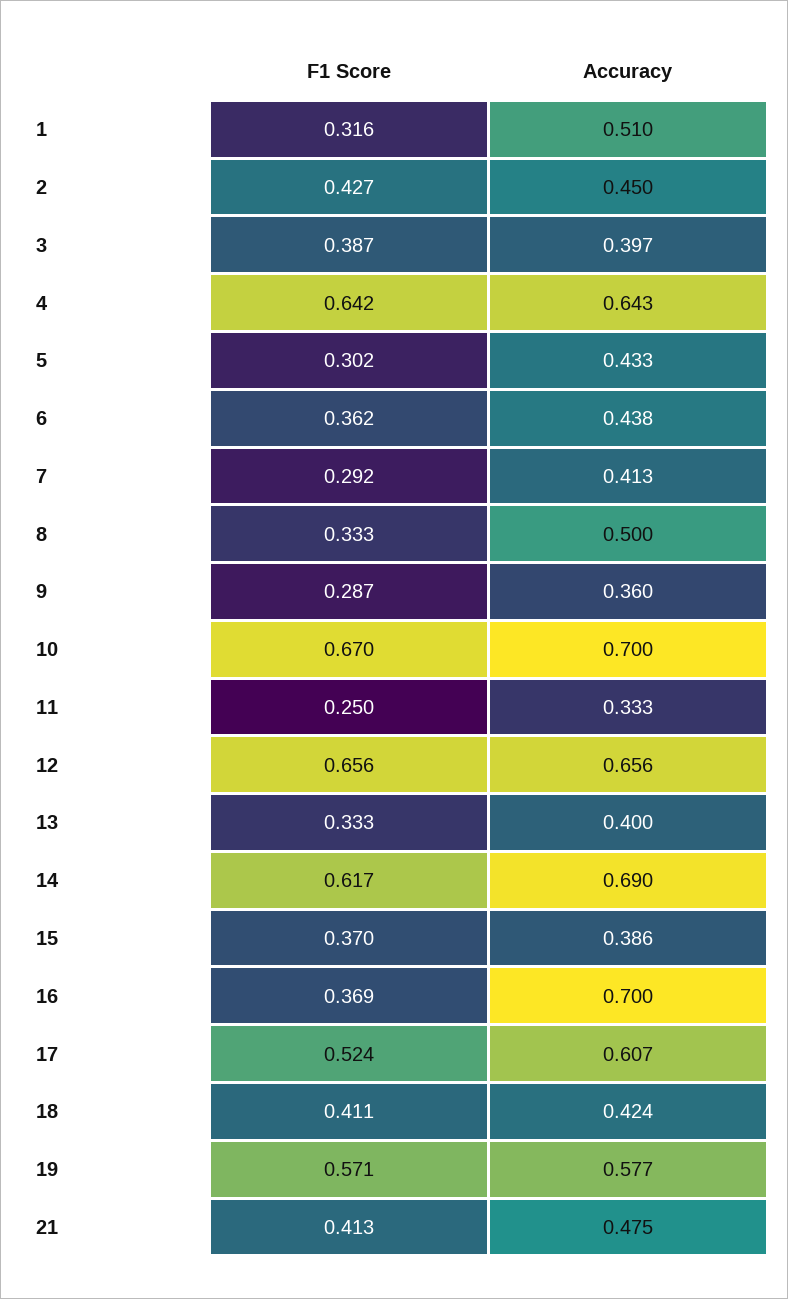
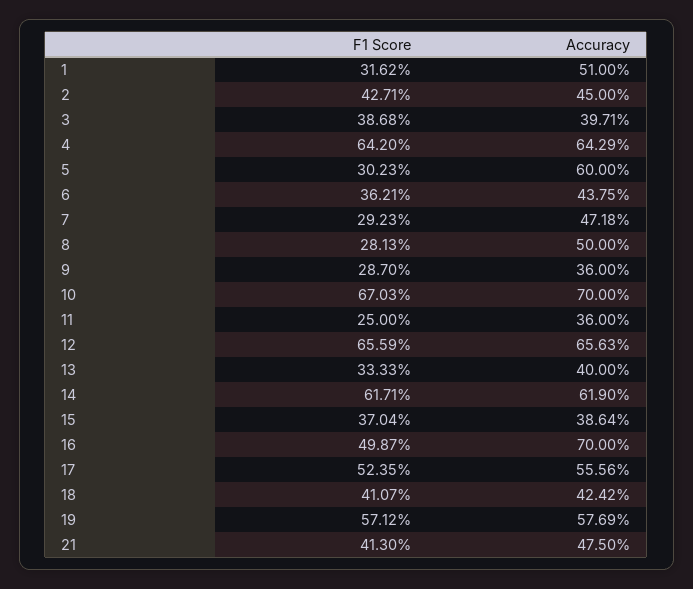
  {
    "F1 Score": {
      "1": 0.3162,
      "2": 0.4271,
      "3": 0.3868,
      "4": 0.642,
      "5": 0.3023,
      "6": 0.3621,
      "7": 0.2923,
-     "8": 0.333,
+     "8": 0.2813,
      "9": 0.287,
      "10": 0.6703,
      "11": 0.25,
      "12": 0.6559,
      "13": 0.3333,
      "14": 0.6171,
      "15": 0.3704,
-     "16": 0.369,
+     "16": 0.4987,
      "17": 0.5235,
      "18": 0.4107,
      "19": 0.5712,
      "21": 0.413
    },
    "Accuracy": {
      "1": 0.51,
      "2": 0.45,
      "3": 0.3971,
      "4": 0.6429,
-     "5": 0.433,
+     "5": 0.6,
      "6": 0.4375,
-     "7": 0.413,
+     "7": 0.4718,
      "8": 0.5,
      "9": 0.36,
      "10": 0.7,
-     "11": 0.333,
+     "11": 0.36,
      "12": 0.6563,
      "13": 0.4,
-     "14": 0.69,
+     "14": 0.619,
      "15": 0.3864,
      "16": 0.7,
-     "17": 0.607,
+     "17": 0.5556,
      "18": 0.4242,
      "19": 0.5769,
      "21": 0.475
    }
  }

